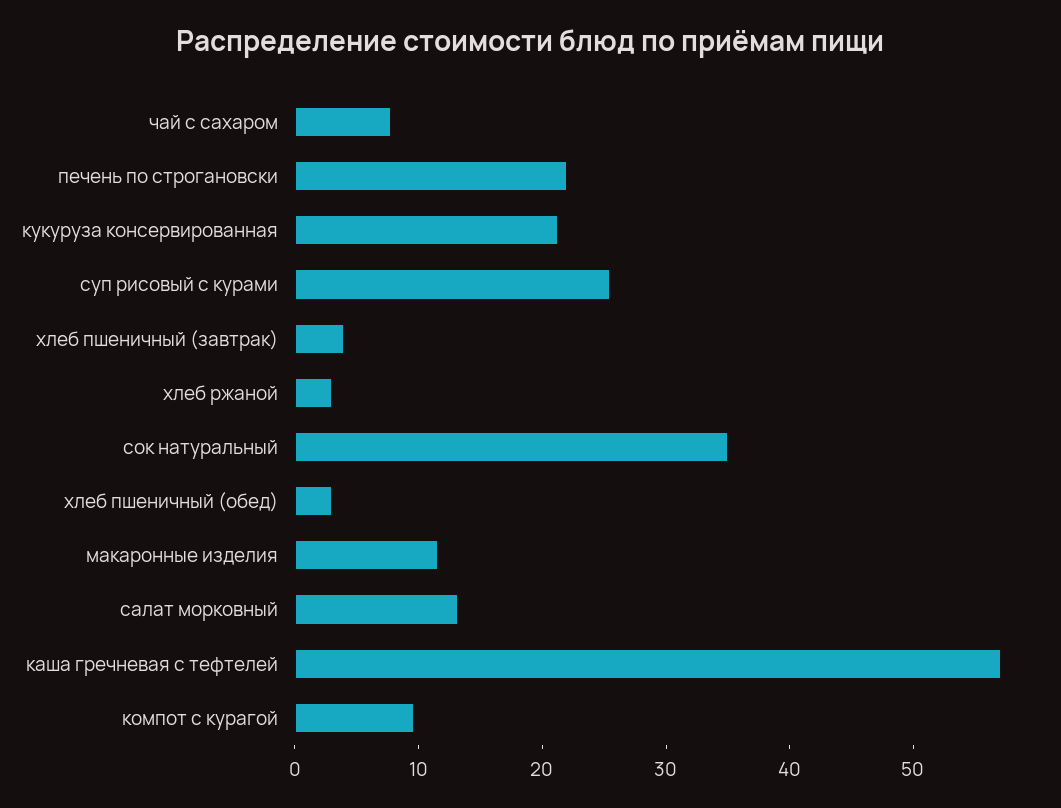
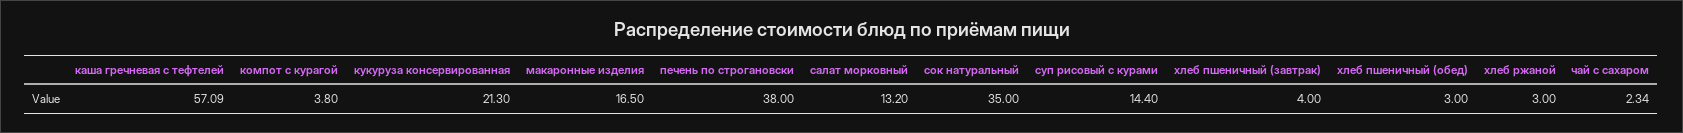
  {
-   "чай с сахаром": 8,
+   "чай с сахаром": 2.34,
-   "печень по строгановски": 22,
+   "печень по строгановски": 38,
    "кукуруза консервированная": 21.3,
-   "суп рисовый с курами": 26,
+   "суп рисовый с курами": 14.4,
    "хлеб пшеничный (завтрак)": 4,
    "хлеб ржаной": 3,
    "сок натуральный": 35,
    "хлеб пшеничный (обед)": 3,
-   "макаронные изделия": 12,
+   "макаронные изделия": 16.5,
    "салат морковный": 13.2,
    "каша гречневая с тефтелей": 57.09,
-   "компот с курагой": 10
+   "компот с курагой": 3.8
  }

